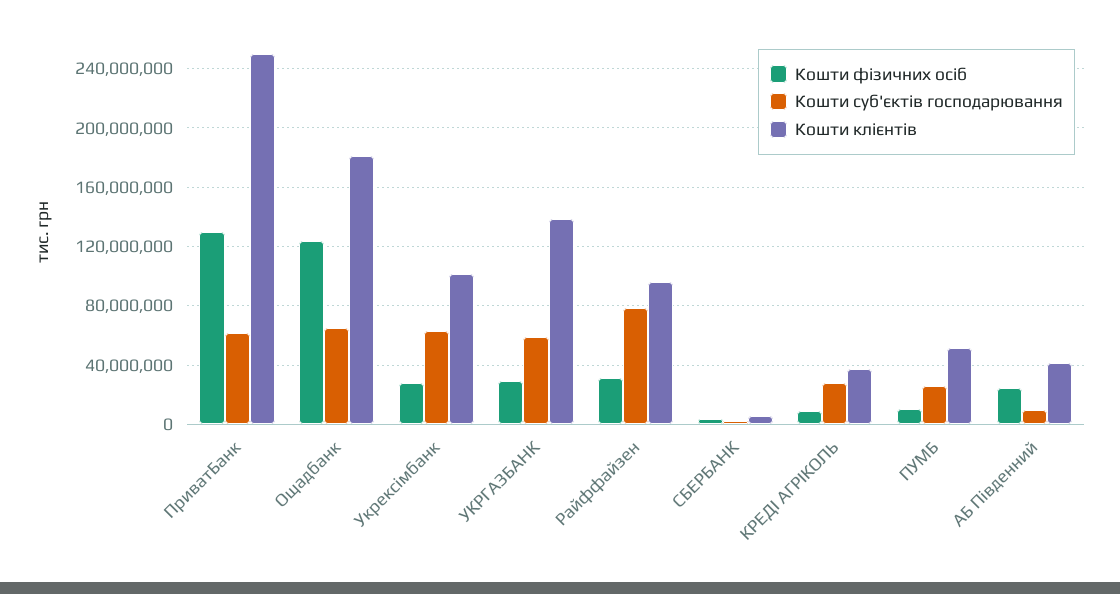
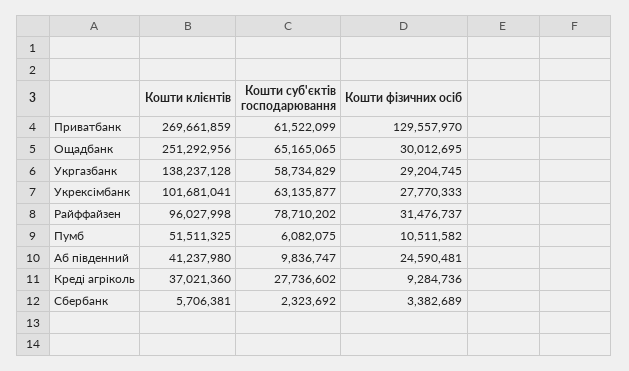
  {
    "Кошти фізичних осіб": {
      "ПриватБанк": 129557970,
-     "Ощадбанк": 125000000,
+     "Ощадбанк": 30012695,
      "Укрексімбанк": 27770333,
      "УКРГАЗБАНК": 29204745,
      "Райффайзен": 31476737,
      "СБЕРБАНК": 3382689,
      "КРЕДІ АГРІКОЛЬ": 9284736,
      "ПУМБ": 10511582,
      "АБ Південний": 24590481
    },
    "Кошти суб'єктів господарювання": {
      "ПриватБанк": 61522099,
      "Ощадбанк": 65165065,
      "Укрексімбанк": 63135877,
      "УКРГАЗБАНК": 58734829,
      "Райффайзен": 78710202,
      "СБЕРБАНК": 2323692,
      "КРЕДІ АГРІКОЛЬ": 27736602,
-     "ПУМБ": 25000000,
+     "ПУМБ": 6082075,
      "АБ Південний": 9836747
    },
    "Кошти клієнтів": {
-     "ПриватБанк": 250000000,
+     "ПриватБанк": 269661859,
-     "Ощадбанк": 180000000,
+     "Ощадбанк": 251292956,
      "Укрексімбанк": 101681041,
      "УКРГАЗБАНК": 138237128,
      "Райффайзен": 96027998,
      "СБЕРБАНК": 5706381,
      "КРЕДІ АГРІКОЛЬ": 37021360,
      "ПУМБ": 51511325,
      "АБ Південний": 41237980
    }
  }

